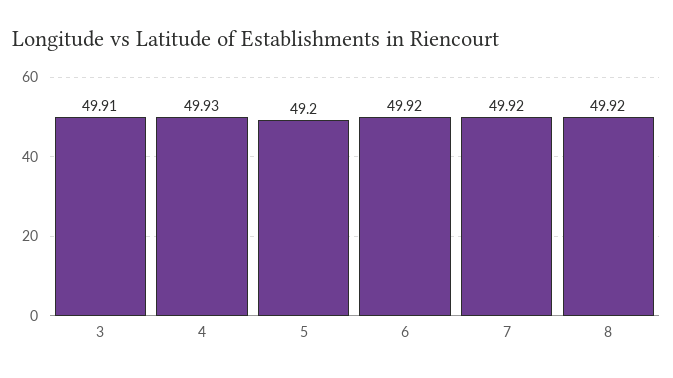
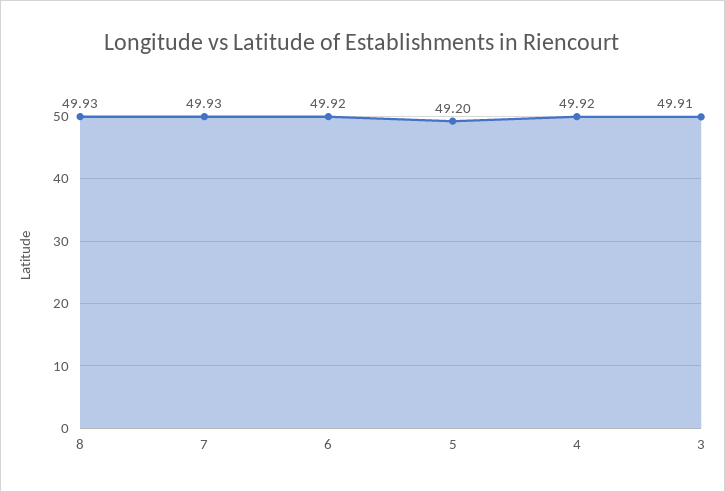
  {
    "3": 49.91,
-   "4": 49.93,
+   "4": 49.92,
    "5": 49.2,
    "6": 49.92,
-   "7": 49.92,
+   "7": 49.93,
-   "8": 49.92
+   "8": 49.93
  }

